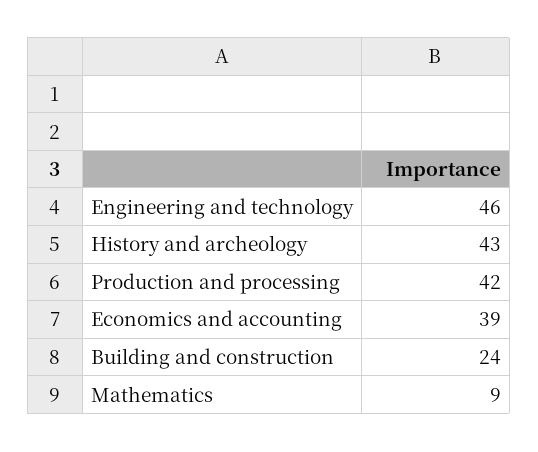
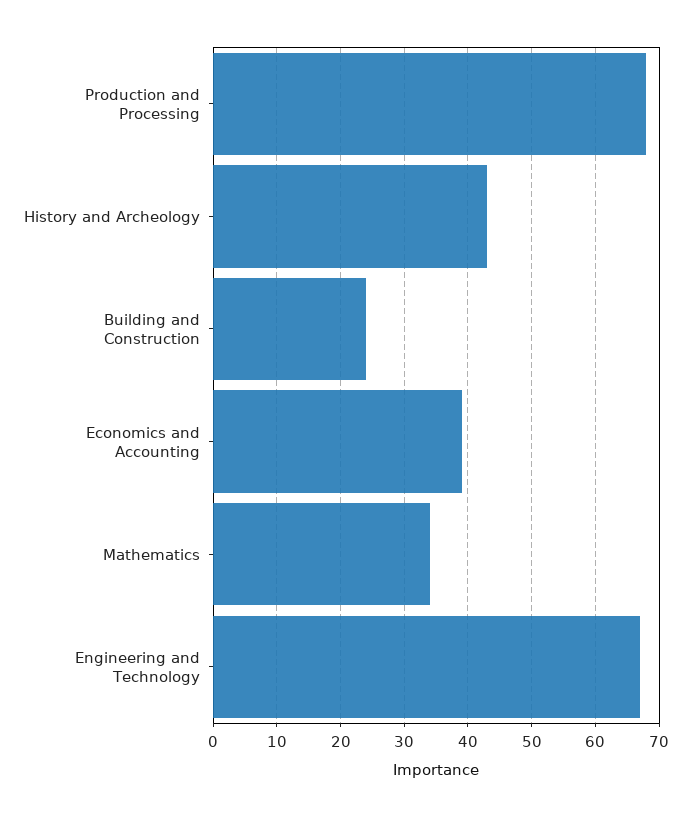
  {
-   "Engineering and technology": 46,
+   "Engineering and technology": 67,
    "History and archeology": 43,
-   "Production and processing": 42,
+   "Production and processing": 68,
    "Economics and accounting": 39,
    "Building and construction": 24,
-   "Mathematics": 9
+   "Mathematics": 34
  }

